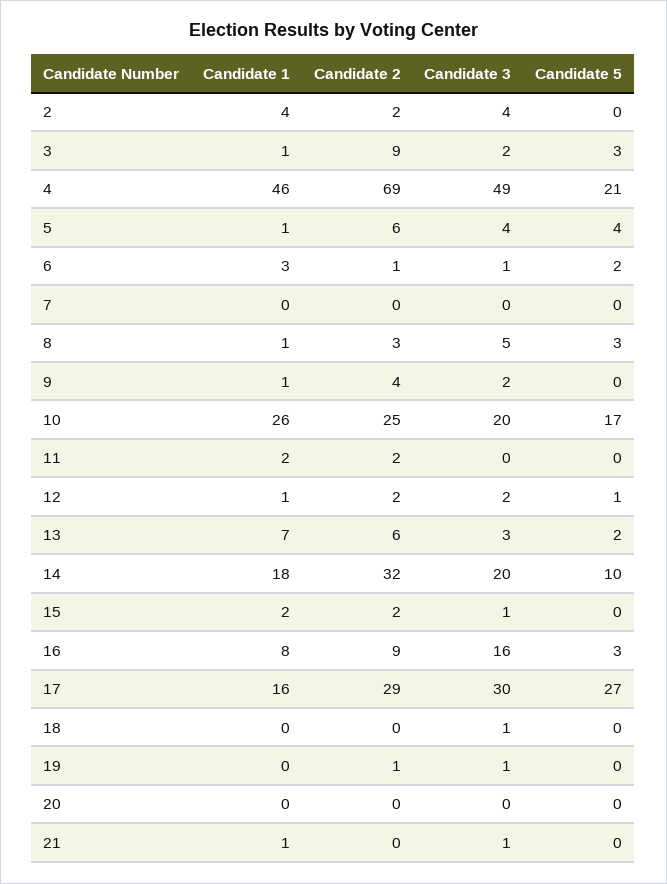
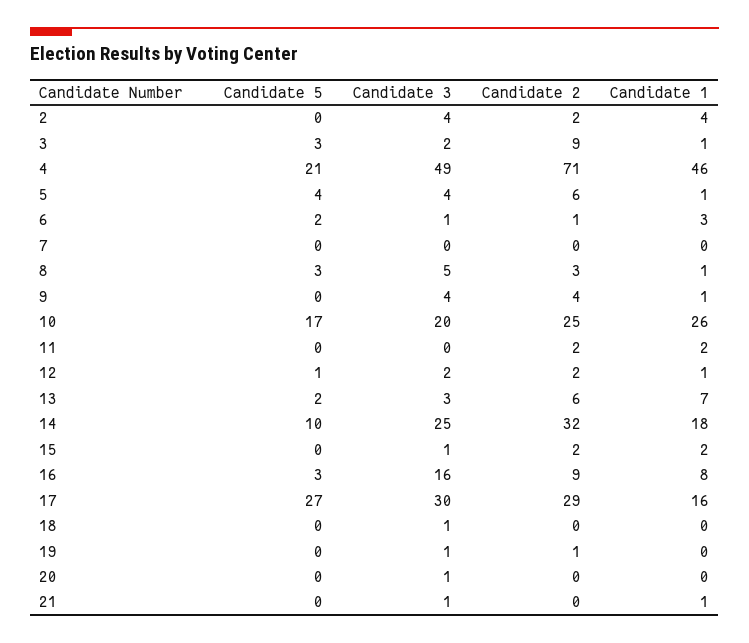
  {
    "Candidate 1": {
      "2": 4,
      "3": 1,
      "4": 46,
      "5": 1,
      "6": 3,
      "7": 0,
      "8": 1,
      "9": 1,
      "10": 26,
      "11": 2,
      "12": 1,
      "13": 7,
      "14": 18,
      "15": 2,
      "16": 8,
      "17": 16,
      "18": 0,
      "19": 0,
      "20": 0,
      "21": 1
    },
    "Candidate 2": {
      "2": 2,
      "3": 9,
-     "4": 69,
+     "4": 71,
      "5": 6,
      "6": 1,
      "7": 0,
      "8": 3,
      "9": 4,
      "10": 25,
      "11": 2,
      "12": 2,
      "13": 6,
      "14": 32,
      "15": 2,
      "16": 9,
      "17": 29,
      "18": 0,
      "19": 1,
      "20": 0,
      "21": 0
    },
    "Candidate 3": {
      "2": 4,
      "3": 2,
      "4": 49,
      "5": 4,
      "6": 1,
      "7": 0,
      "8": 5,
-     "9": 2,
+     "9": 4,
      "10": 20,
      "11": 0,
      "12": 2,
      "13": 3,
-     "14": 20,
+     "14": 25,
      "15": 1,
      "16": 16,
      "17": 30,
      "18": 1,
      "19": 1,
-     "20": 0,
+     "20": 1,
      "21": 1
    },
    "Candidate 5": {
      "2": 0,
      "3": 3,
      "4": 21,
      "5": 4,
      "6": 2,
      "7": 0,
      "8": 3,
      "9": 0,
      "10": 17,
      "11": 0,
      "12": 1,
      "13": 2,
      "14": 10,
      "15": 0,
      "16": 3,
      "17": 27,
      "18": 0,
      "19": 0,
      "20": 0,
      "21": 0
    }
  }

